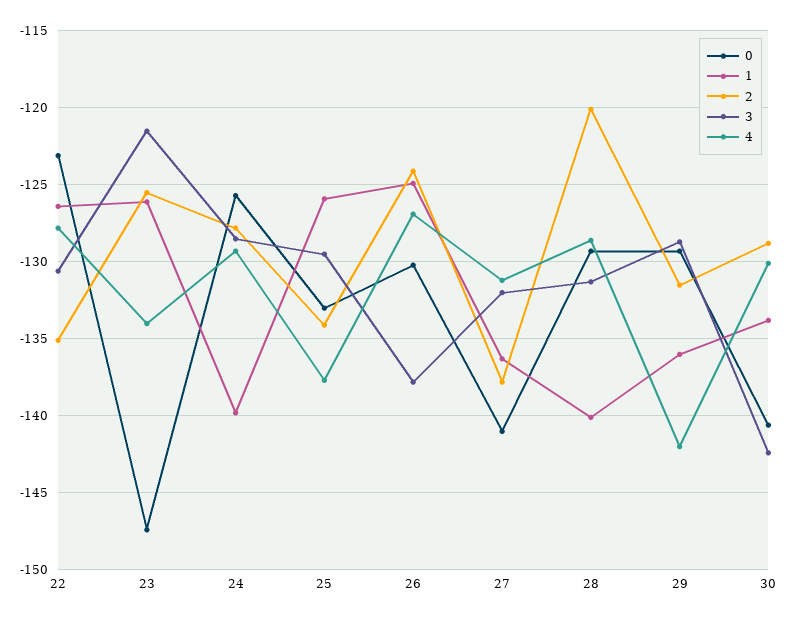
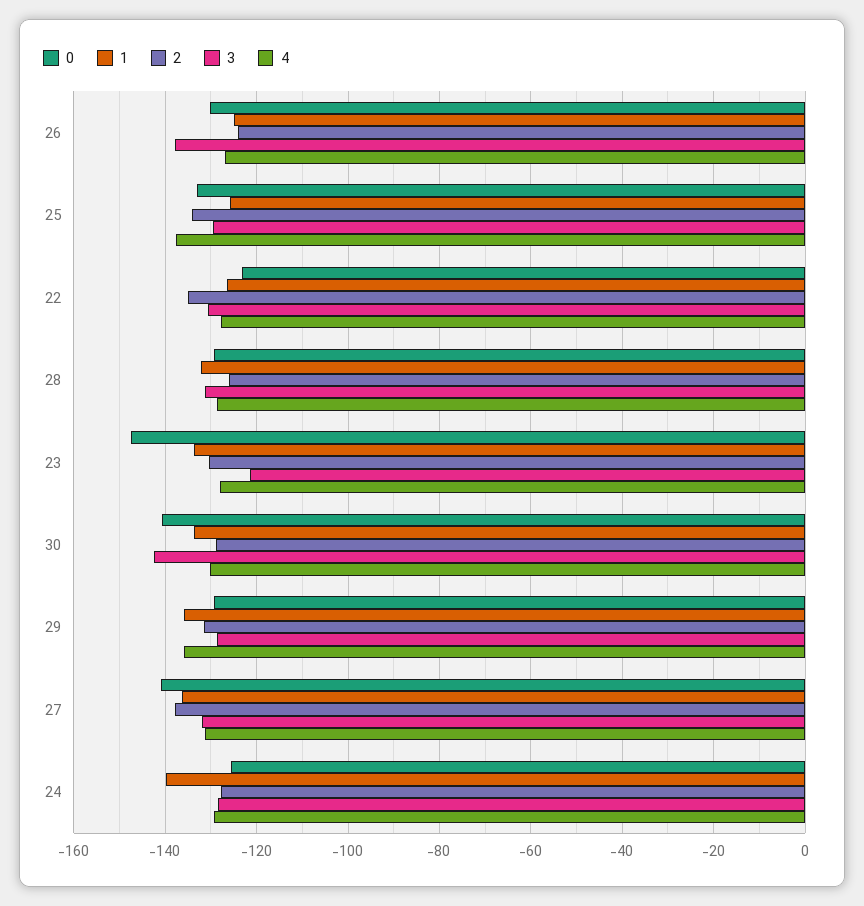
  {
    "0": {
      "22": -123,
      "23": -147.5,
      "24": -125.5,
      "25": -133,
      "26": -130,
      "27": -141,
      "28": -129.5,
      "29": -129.5,
      "30": -140.5
    },
    "1": {
      "22": -126.5,
-     "23": -126,
+     "23": -134,
      "24": -140,
      "25": -126,
      "26": -125,
      "27": -136.5,
-     "28": -140,
+     "28": -132,
      "29": -136,
      "30": -134
    },
    "2": {
      "22": -135,
-     "23": -125.5,
+     "23": -130,
      "24": -128,
      "25": -134,
      "26": -124,
      "27": -138,
-     "28": -120,
+     "28": -126,
      "29": -131.5,
      "30": -129
    },
    "3": {
      "22": -130.5,
      "23": -121.5,
      "24": -128.5,
      "25": -129.5,
      "26": -138,
      "27": -132,
      "28": -131.5,
      "29": -128.5,
      "30": -142.5
    },
    "4": {
      "22": -128,
-     "23": -134,
+     "23": -128,
      "24": -129.5,
      "25": -137.5,
      "26": -127,
      "27": -131,
      "28": -128.5,
-     "29": -142,
+     "29": -136,
      "30": -130
    }
  }

